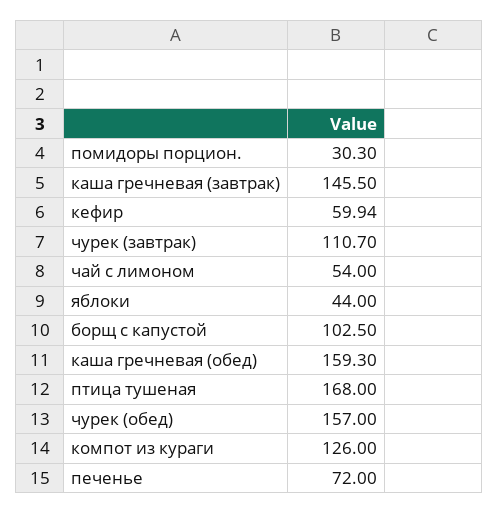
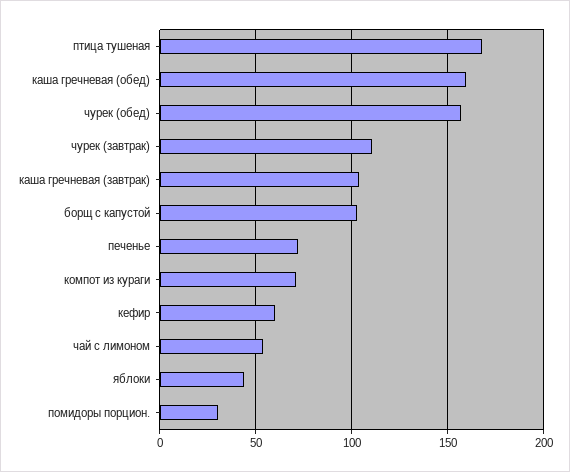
  {
    "помидоры порцион.": 30.3,
-   "каша гречневая (завтрак)": 145.5,
+   "каша гречневая (завтрак)": 105,
    "кефир": 59.94,
    "чурек (завтрак)": 110.7,
    "чай с лимоном": 54,
    "яблоки": 44,
    "борщ с капустой": 102.5,
    "каша гречневая (обед)": 159.3,
    "птица тушеная": 168,
    "чурек (обед)": 157,
-   "компот из кураги": 126,
+   "компот из кураги": 70,
    "печенье": 72
  }

